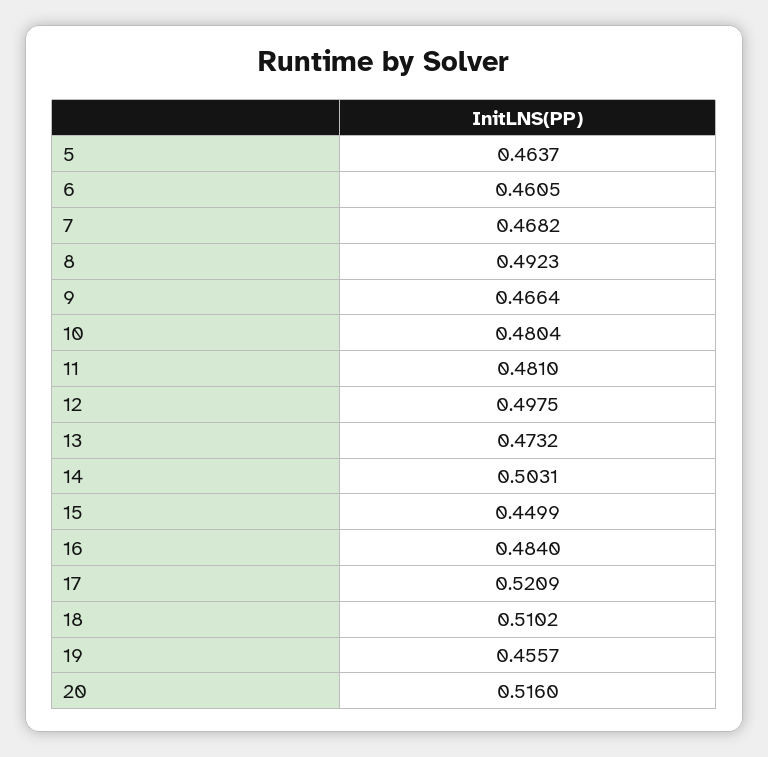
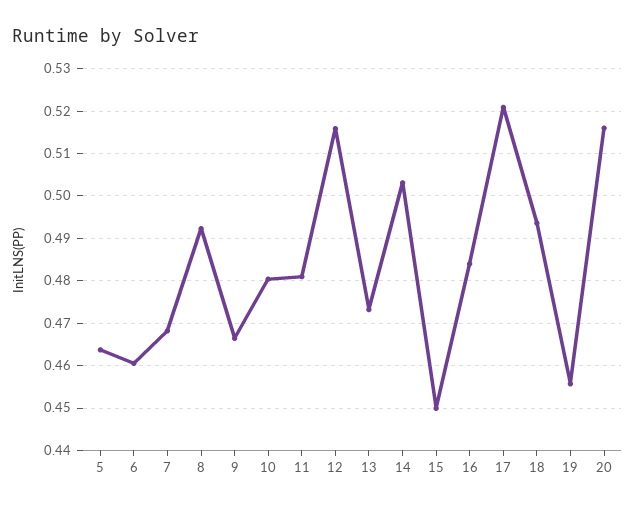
  {
    "5": 0.4637,
    "6": 0.4605,
    "7": 0.4682,
    "8": 0.4923,
    "9": 0.4664,
    "10": 0.4804,
    "11": 0.481,
-   "12": 0.4975,
+   "12": 0.516,
    "13": 0.4732,
    "14": 0.5031,
    "15": 0.4499,
    "16": 0.484,
    "17": 0.5209,
-   "18": 0.5102,
+   "18": 0.494,
    "19": 0.4557,
    "20": 0.516
  }

